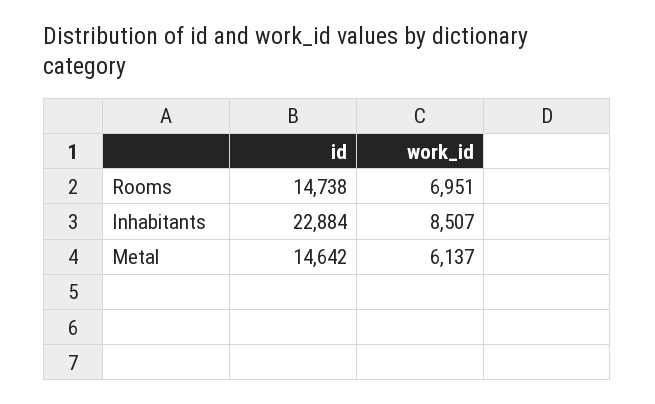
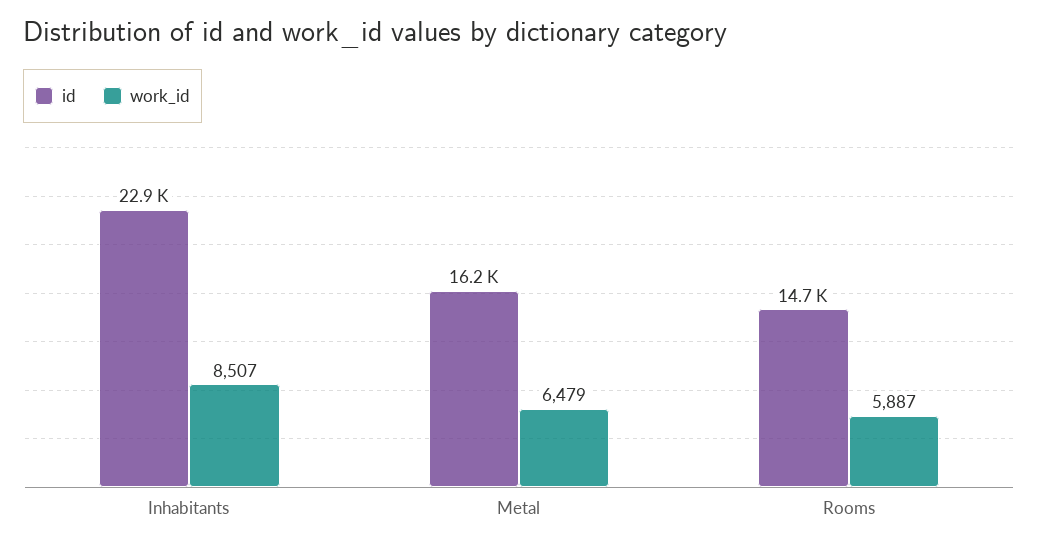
  {
    "id": {
      "Rooms": 14738,
      "Inhabitants": 22884,
-     "Metal": 14642
+     "Metal": 16200
    },
    "work_id": {
-     "Rooms": 6951,
+     "Rooms": 5887,
      "Inhabitants": 8507,
-     "Metal": 6137
+     "Metal": 6479
    }
  }

